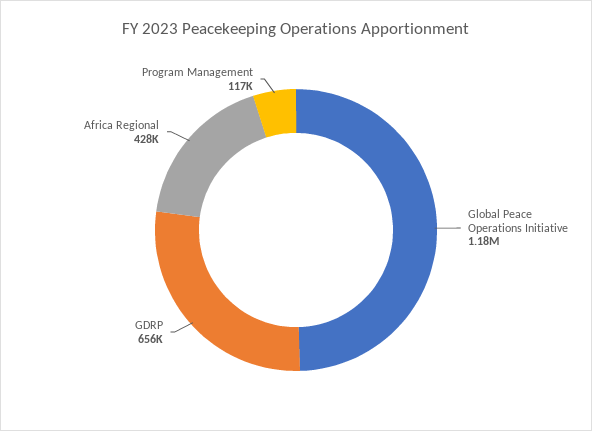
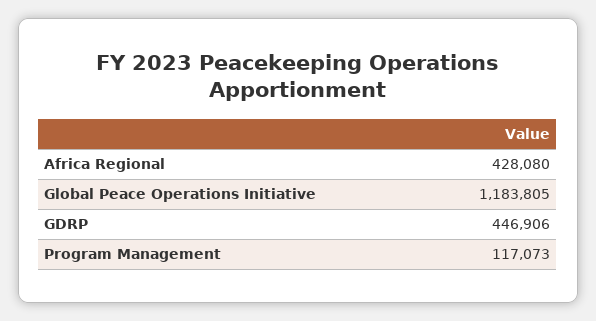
  {
    "Global Peace Operations Initiative": 1183805,
-   "GDRP": 656000,
+   "GDRP": 446906,
    "Africa Regional": 428080,
    "Program Management": 117073
  }

